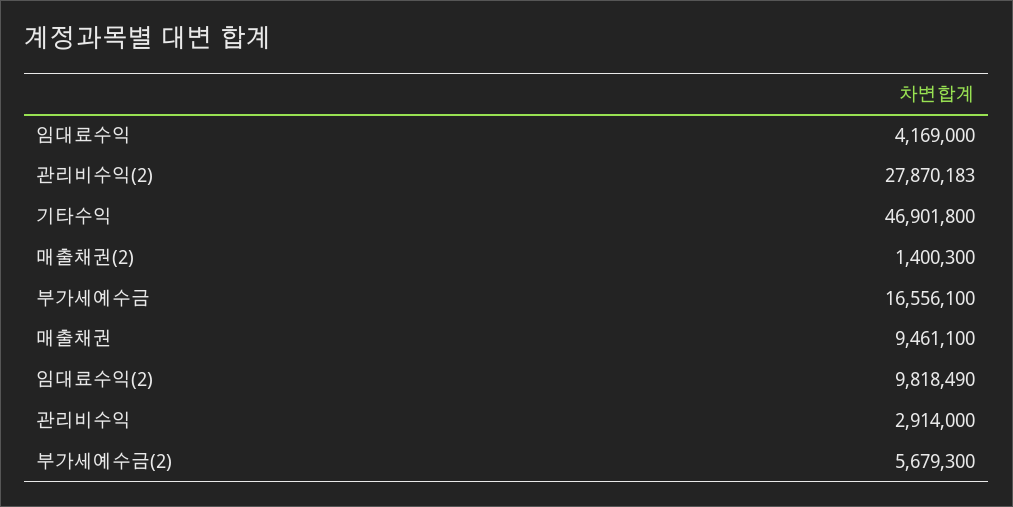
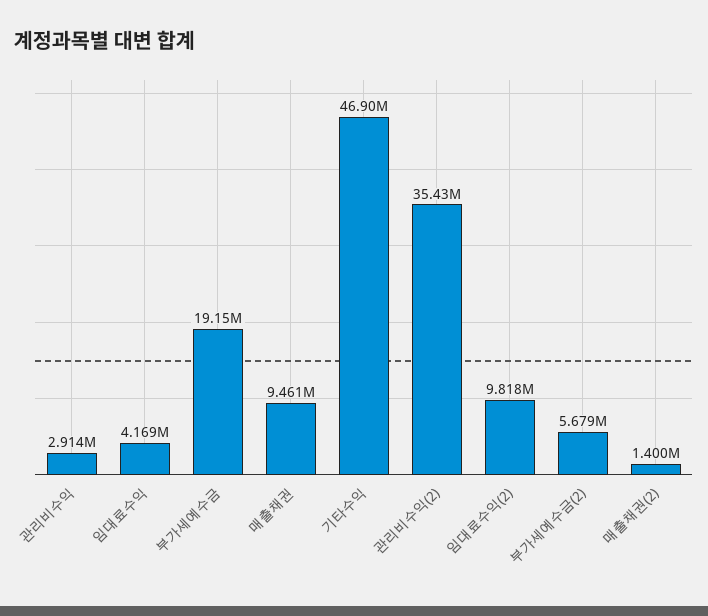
  {
    "임대료수익": 4169000,
-   "관리비수익(2)": 27870183,
+   "관리비수익(2)": 35430000,
    "기타수익": 46901800,
    "매출채권(2)": 1400300,
-   "부가세예수금": 16556100,
+   "부가세예수금": 19150000,
    "매출채권": 9461100,
    "임대료수익(2)": 9818490,
    "관리비수익": 2914000,
    "부가세예수금(2)": 5679300
  }

